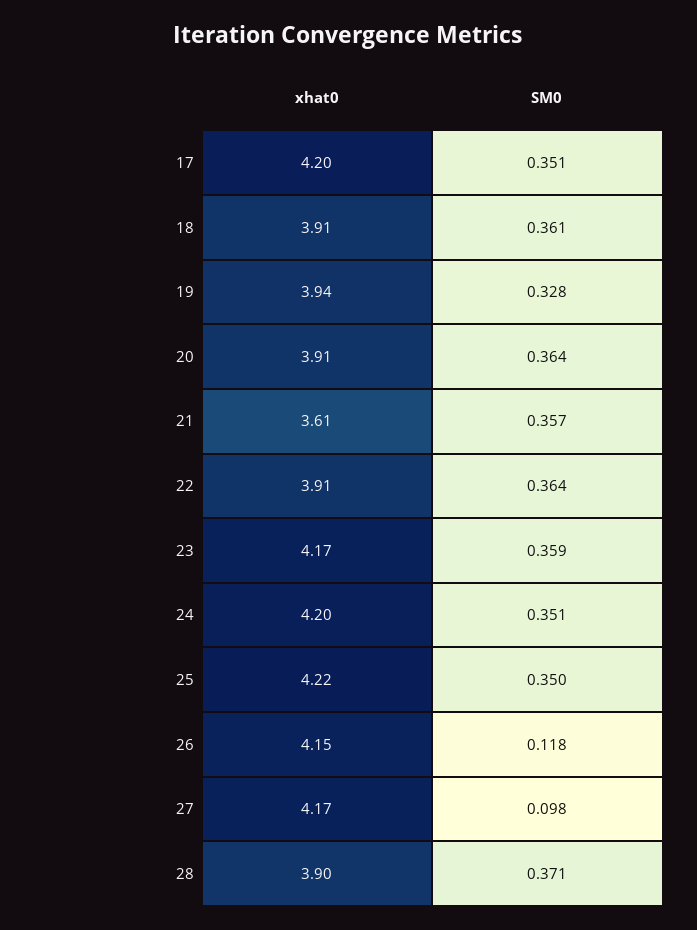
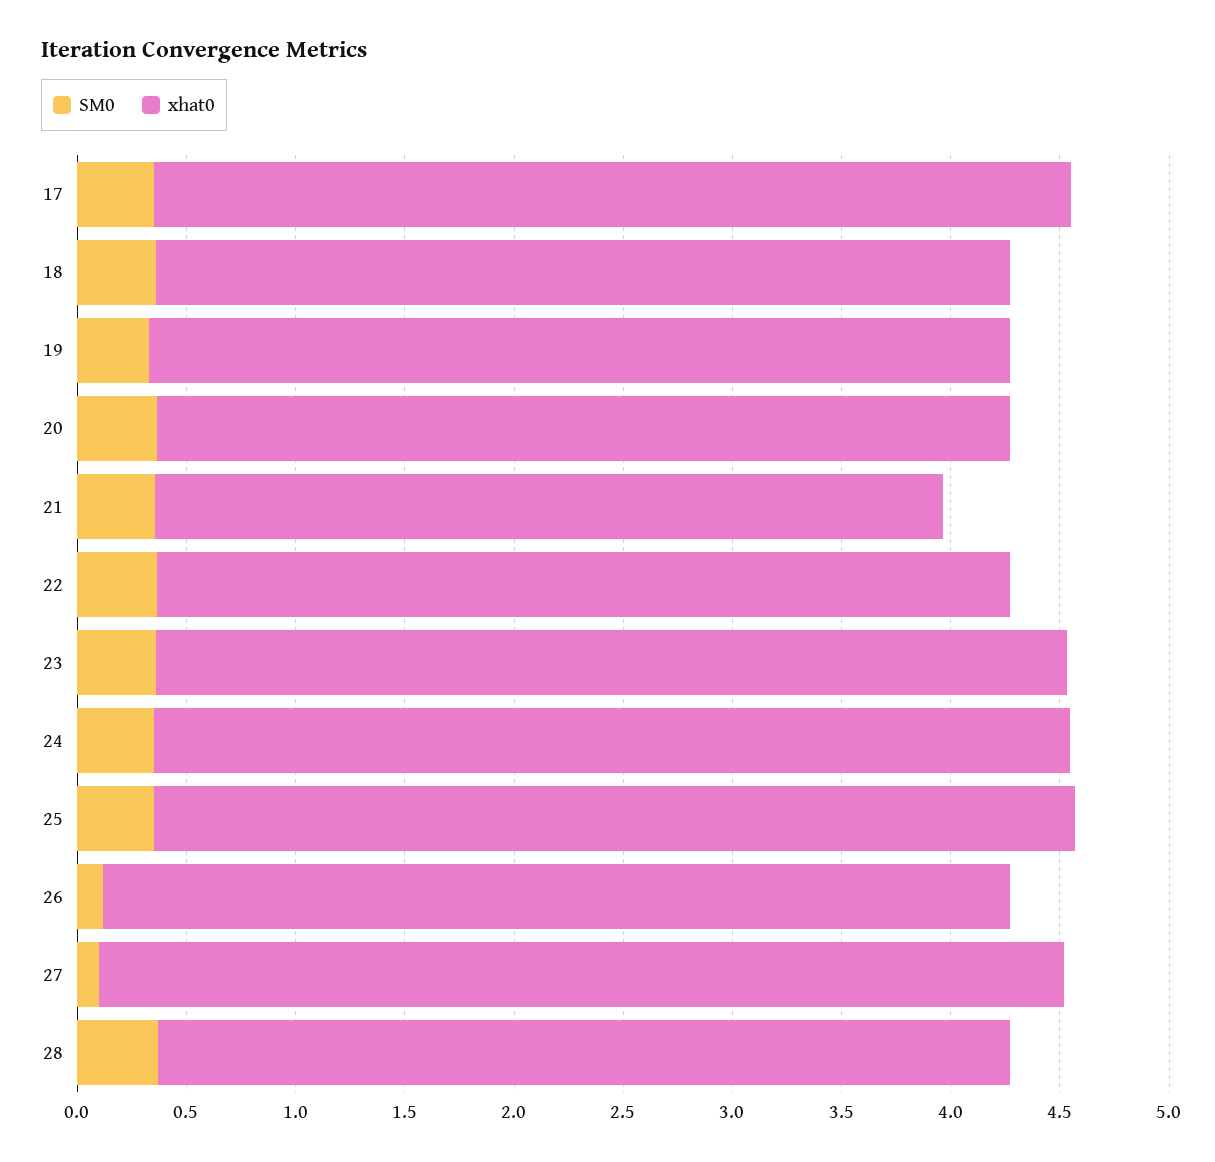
  {
    "xhat0": {
      "17": 4.2,
      "18": 3.91,
      "19": 3.94,
      "20": 3.91,
      "21": 3.61,
      "22": 3.91,
      "23": 4.17,
      "24": 4.2,
      "25": 4.22,
      "26": 4.15,
-     "27": 4.17,
+     "27": 4.4,
      "28": 3.9
    },
    "SM0": {
      "17": 0.351,
      "18": 0.361,
      "19": 0.328,
      "20": 0.364,
      "21": 0.357,
      "22": 0.364,
      "23": 0.359,
      "24": 0.351,
      "25": 0.35,
      "26": 0.118,
      "27": 0.098,
      "28": 0.371
    }
  }

